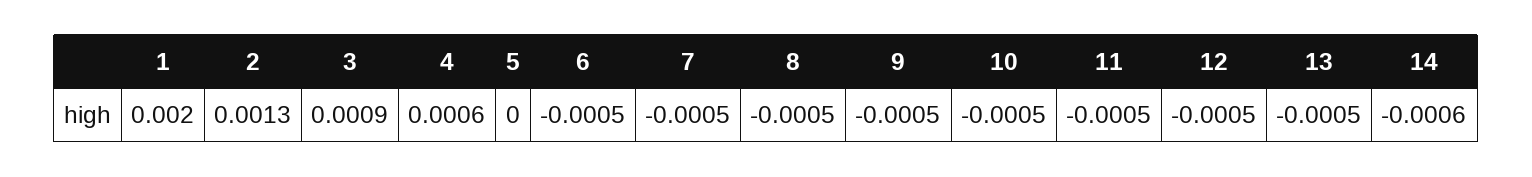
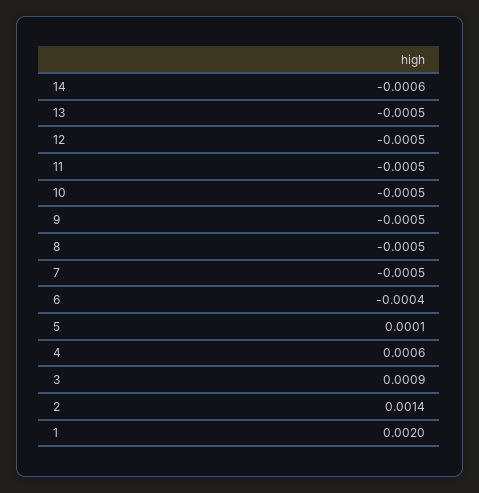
  {
    "1": 0.002,
-   "2": 0.0013,
+   "2": 0.0014,
    "3": 0.0009,
    "4": 0.0006,
-   "5": 0,
+   "5": 0.0001,
-   "6": -0.0005,
+   "6": -0.0004,
    "7": -0.0005,
    "8": -0.0005,
    "9": -0.0005,
    "10": -0.0005,
    "11": -0.0005,
    "12": -0.0005,
    "13": -0.0005,
    "14": -0.0006
  }

